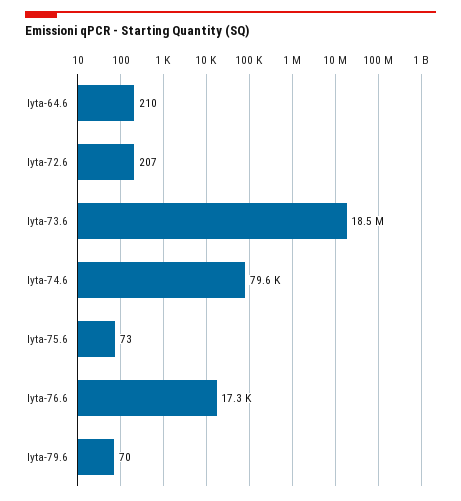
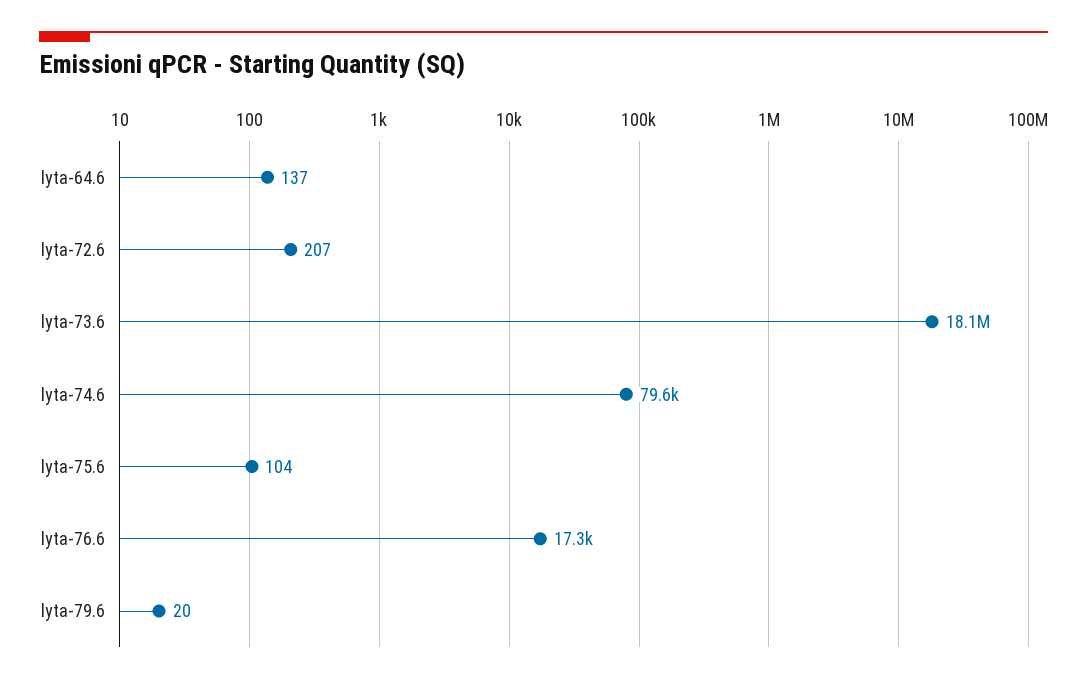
  {
-   "lyta-64.6": 210,
+   "lyta-64.6": 137,
    "lyta-72.6": 207,
-   "lyta-73.6": 18500000,
+   "lyta-73.6": 18100000,
    "lyta-74.6": 79600,
-   "lyta-75.6": 73,
+   "lyta-75.6": 104,
    "lyta-76.6": 17300,
-   "lyta-79.6": 70
+   "lyta-79.6": 20
  }

